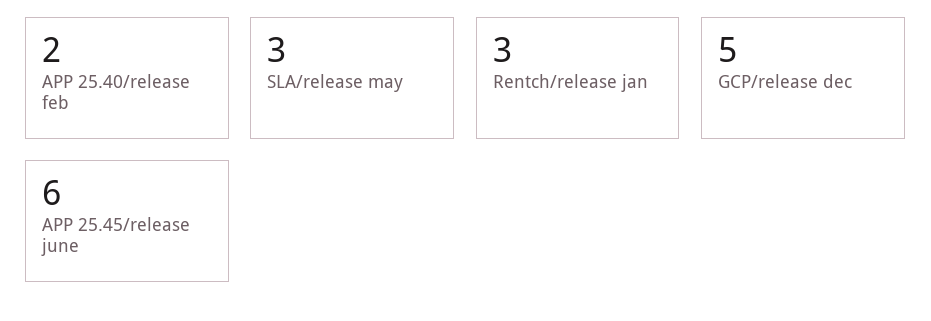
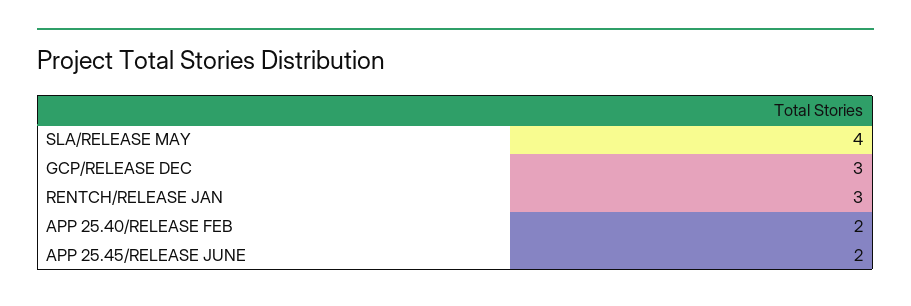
  {
    "APP 25.40/release feb": 2,
-   "SLA/release may": 3,
+   "SLA/release may": 4,
    "Rentch/release jan": 3,
-   "GCP/release dec": 5,
+   "GCP/release dec": 3,
-   "APP 25.45/release june": 6
+   "APP 25.45/release june": 2
  }

